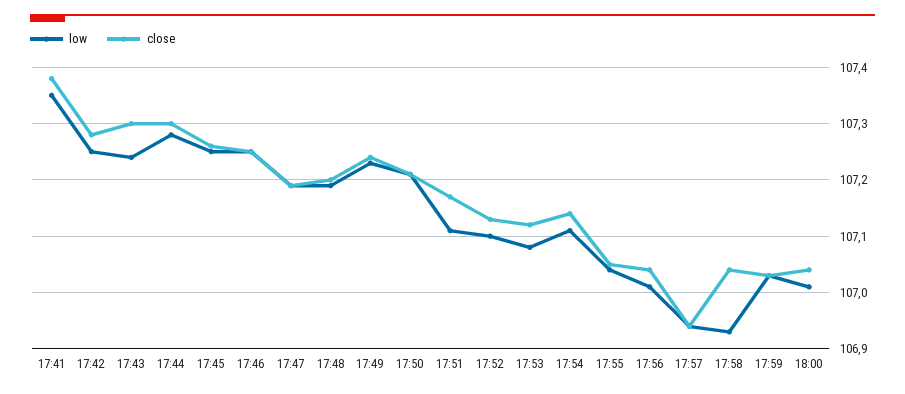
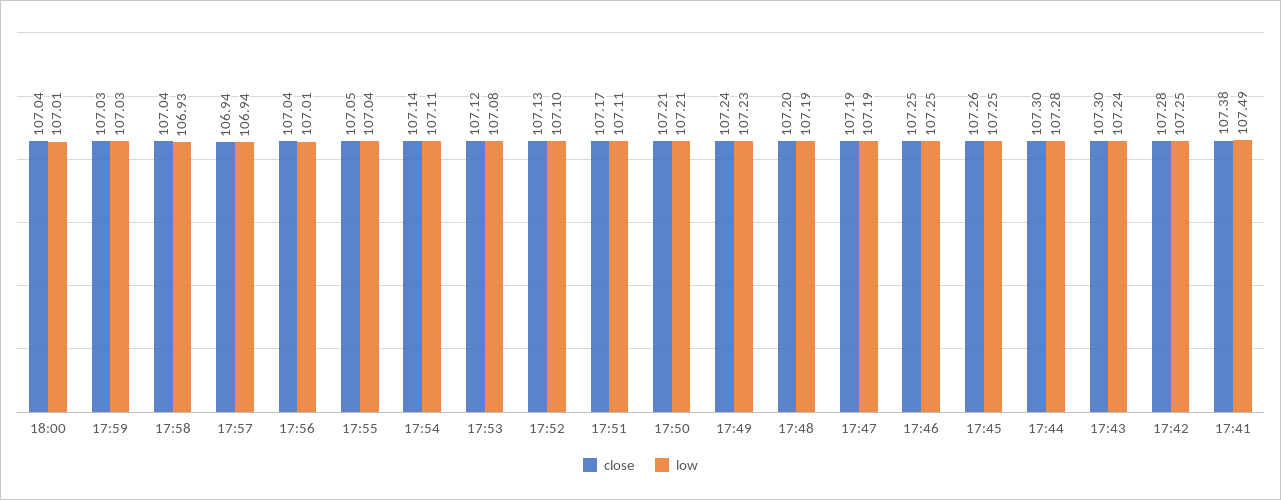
  {
    "low": {
-     "17:41": 107.35,
+     "17:41": 107.49,
      "17:42": 107.25,
      "17:43": 107.24,
      "17:44": 107.28,
      "17:45": 107.25,
      "17:46": 107.25,
      "17:47": 107.19,
      "17:48": 107.19,
      "17:49": 107.23,
      "17:50": 107.21,
      "17:51": 107.11,
      "17:52": 107.1,
      "17:53": 107.08,
      "17:54": 107.11,
      "17:55": 107.04,
      "17:56": 107.01,
      "17:57": 106.94,
      "17:58": 106.93,
      "17:59": 107.03,
      "18:00": 107.01
    },
    "close": {
      "17:41": 107.38,
      "17:42": 107.28,
      "17:43": 107.3,
      "17:44": 107.3,
      "17:45": 107.26,
      "17:46": 107.25,
      "17:47": 107.19,
      "17:48": 107.2,
      "17:49": 107.24,
      "17:50": 107.21,
      "17:51": 107.17,
      "17:52": 107.13,
      "17:53": 107.12,
      "17:54": 107.14,
      "17:55": 107.05,
      "17:56": 107.04,
      "17:57": 106.94,
      "17:58": 107.04,
      "17:59": 107.03,
      "18:00": 107.04
    }
  }

